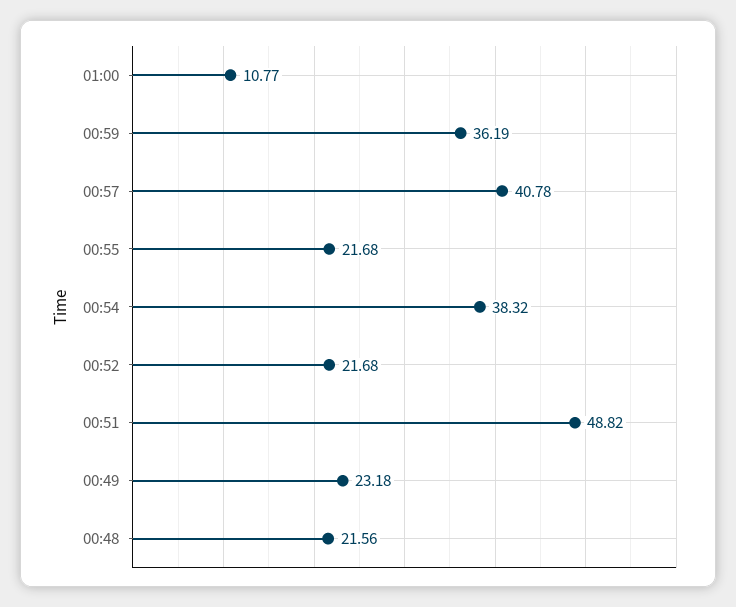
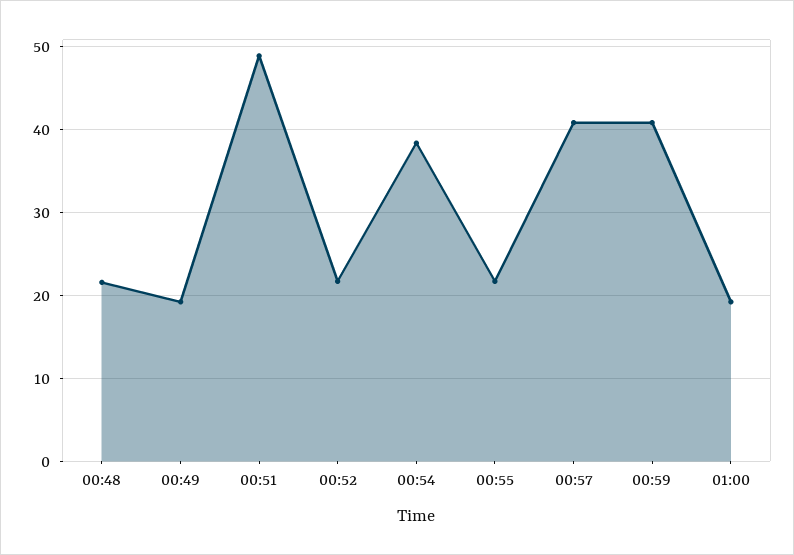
  {
-   "01:00": 10.77,
+   "01:00": 19,
-   "00:59": 36.19,
+   "00:59": 41,
    "00:57": 40.78,
    "00:55": 21.68,
    "00:54": 38.32,
    "00:52": 21.68,
    "00:51": 48.82,
-   "00:49": 23.18,
+   "00:49": 19,
    "00:48": 21.56
  }

